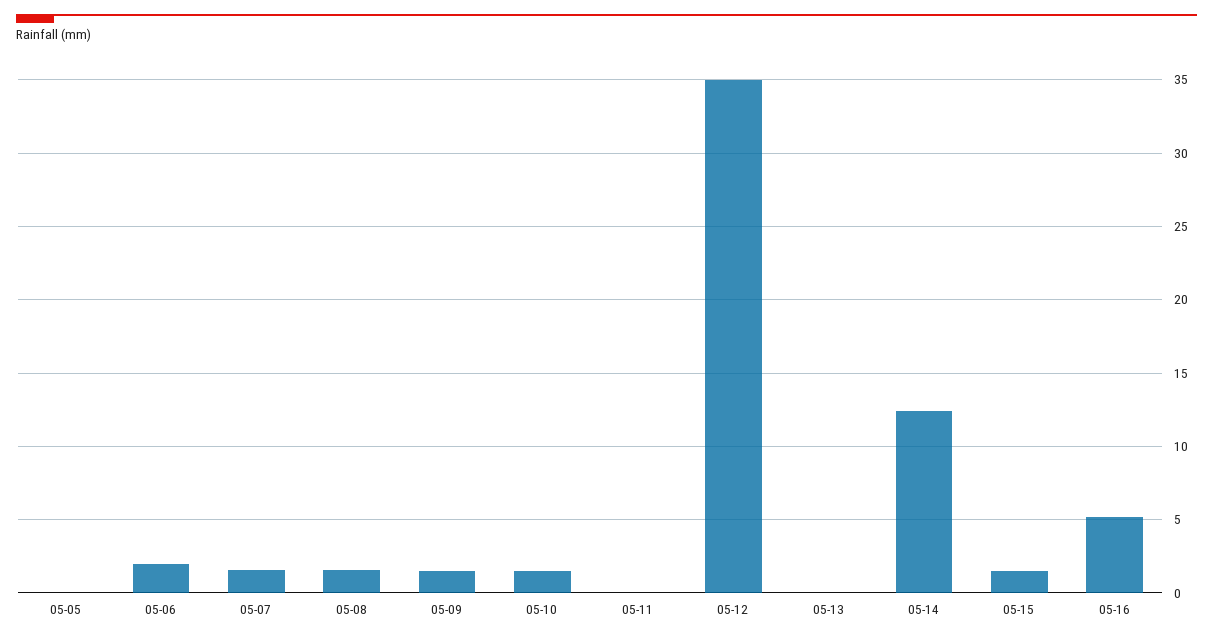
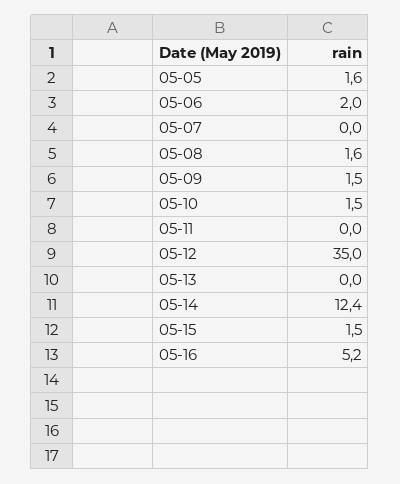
  {
-   "05-05": 0,
+   "05-05": 1.6,
    "05-06": 2,
-   "05-07": 1.5,
+   "05-07": 0,
    "05-08": 1.6,
    "05-09": 1.5,
    "05-10": 1.5,
    "05-11": 0,
    "05-12": 35,
    "05-13": 0,
    "05-14": 12.4,
    "05-15": 1.5,
    "05-16": 5.2
  }

